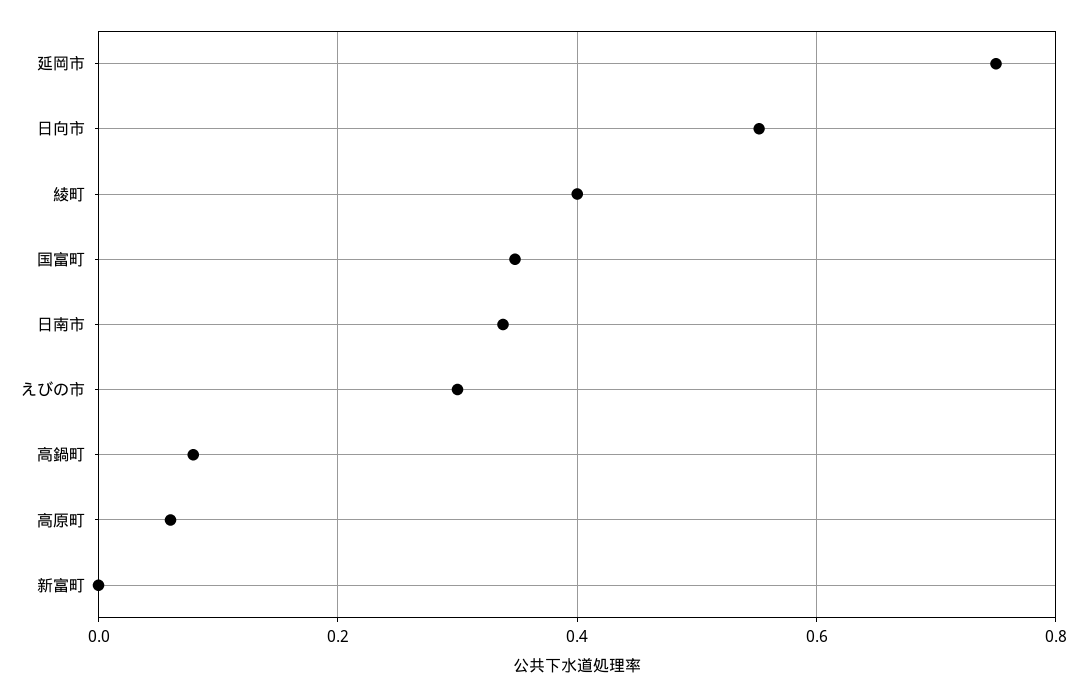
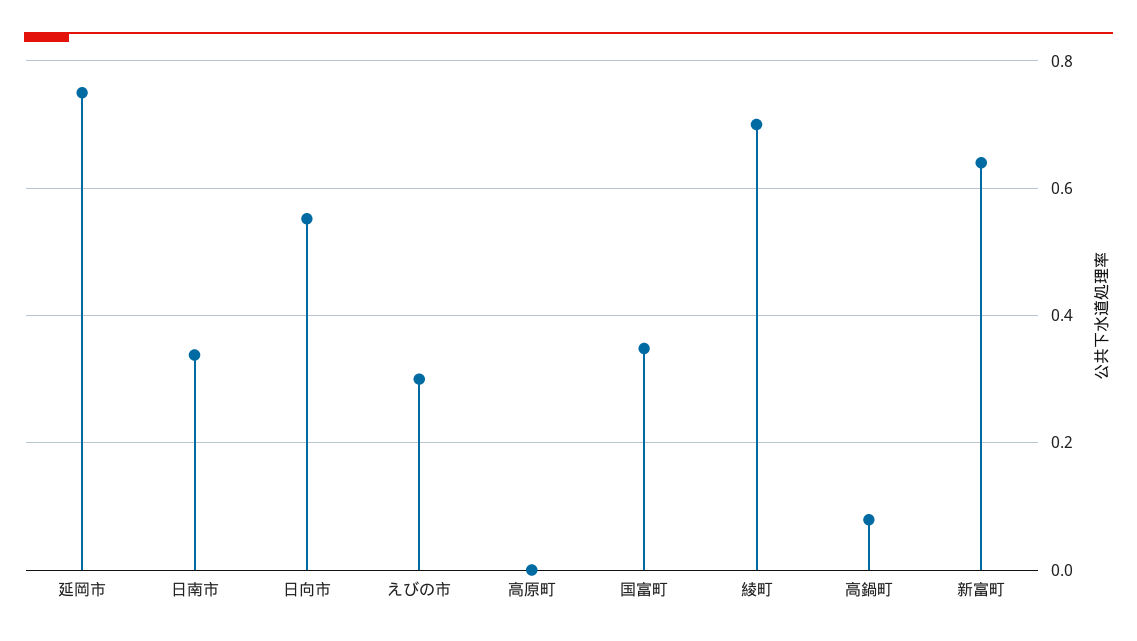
  {
    "延岡市": 0.76,
    "日向市": 0.56,
-   "綾町": 0.4,
+   "綾町": 0.7,
    "国富町": 0.34,
    "日南市": 0.34,
    "えびの市": 0.3,
    "高鍋町": 0.08,
-   "高原町": 0.06,
+   "高原町": 0,
-   "新富町": 0
+   "新富町": 0.64
  }

